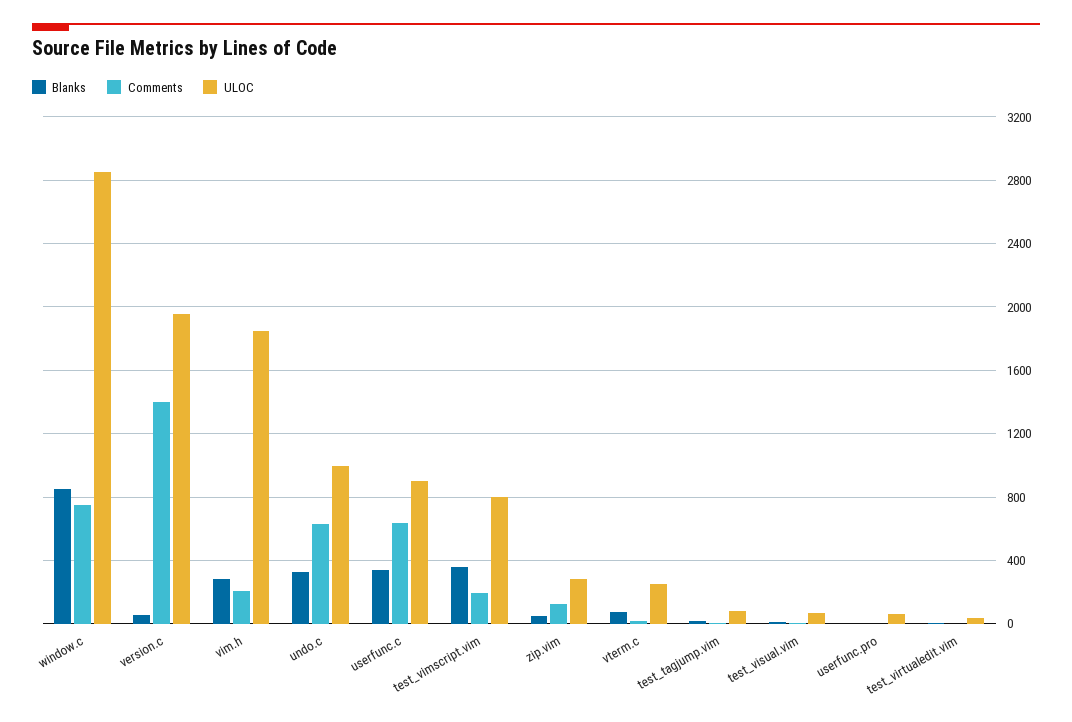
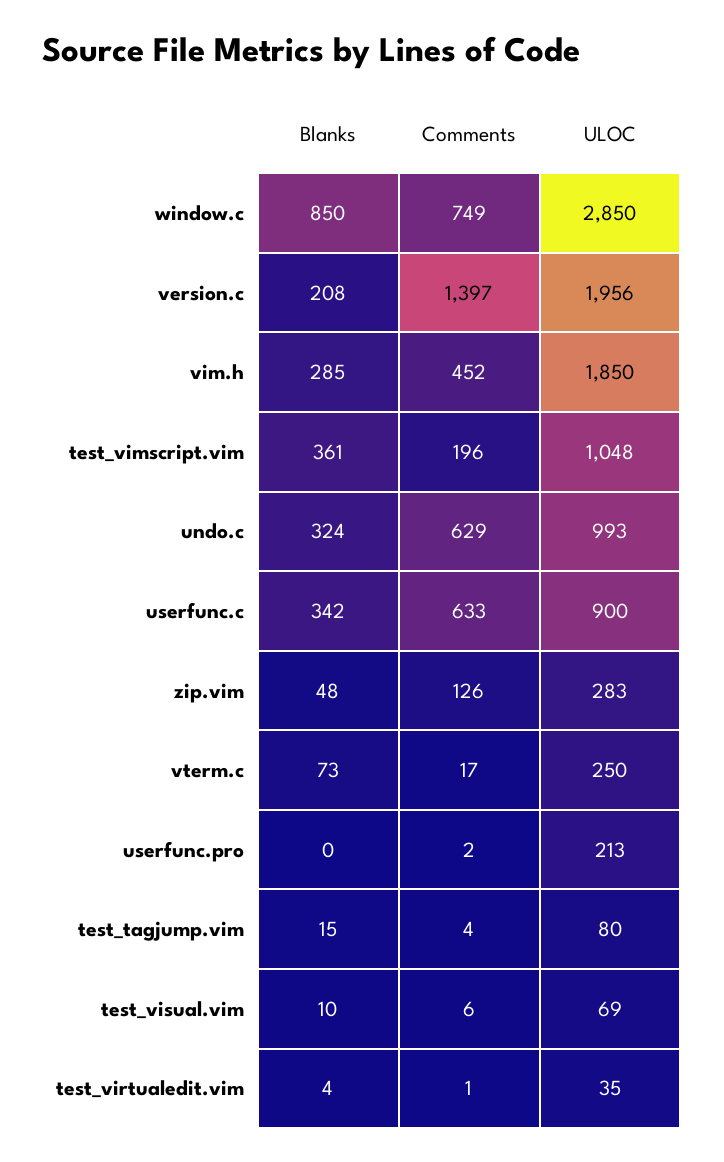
  {
    "Blanks": {
      "window.c": 850,
-     "version.c": 50,
+     "version.c": 208,
      "vim.h": 285,
      "undo.c": 324,
      "userfunc.c": 342,
      "test_vimscript.vim": 361,
      "zip.vim": 48,
      "vterm.c": 73,
      "test_tagjump.vim": 15,
      "test_visual.vim": 10,
      "userfunc.pro": 0,
      "test_virtualedit.vim": 4
    },
    "Comments": {
      "window.c": 749,
      "version.c": 1397,
-     "vim.h": 200,
+     "vim.h": 452,
      "undo.c": 629,
      "userfunc.c": 633,
      "test_vimscript.vim": 196,
      "zip.vim": 126,
      "vterm.c": 17,
      "test_tagjump.vim": 4,
      "test_visual.vim": 6,
      "userfunc.pro": 2,
      "test_virtualedit.vim": 1
    },
    "ULOC": {
      "window.c": 2850,
      "version.c": 1956,
      "vim.h": 1850,
      "undo.c": 993,
      "userfunc.c": 900,
-     "test_vimscript.vim": 800,
+     "test_vimscript.vim": 1048,
      "zip.vim": 283,
      "vterm.c": 250,
      "test_tagjump.vim": 80,
      "test_visual.vim": 69,
-     "userfunc.pro": 50,
+     "userfunc.pro": 213,
      "test_virtualedit.vim": 35
    }
  }

